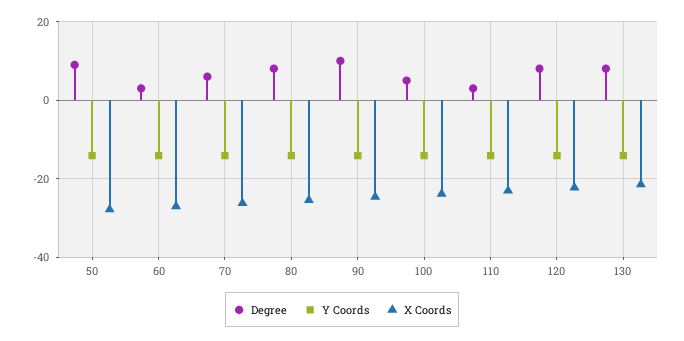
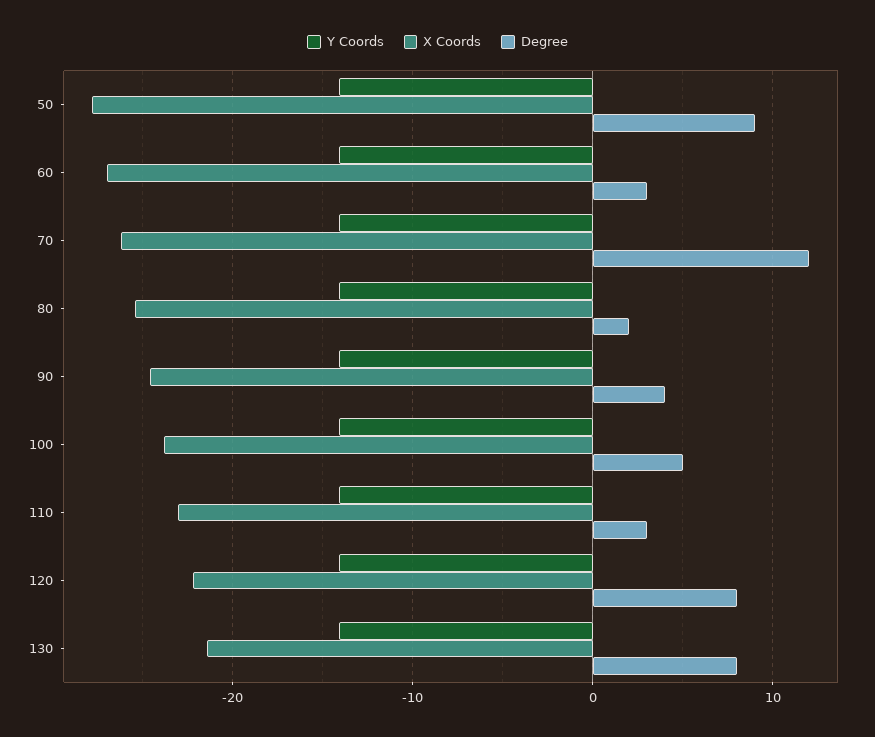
  {
    "Degree": {
      "50": 9,
      "60": 3,
-     "70": 6,
+     "70": 12,
-     "80": 8,
+     "80": 2,
-     "90": 10,
+     "90": 4,
      "100": 5,
      "110": 3,
      "120": 8,
      "130": 8
    },
    "Y Coords": {
      "50": -14,
      "60": -14,
      "70": -14,
      "80": -14,
      "90": -14,
      "100": -14,
      "110": -14,
      "120": -14,
      "130": -14
    },
    "X Coords": {
      "50": -28,
      "60": -27,
      "70": -26,
      "80": -25,
      "90": -25,
      "100": -24,
      "110": -23,
      "120": -22,
      "130": -21
    }
  }

